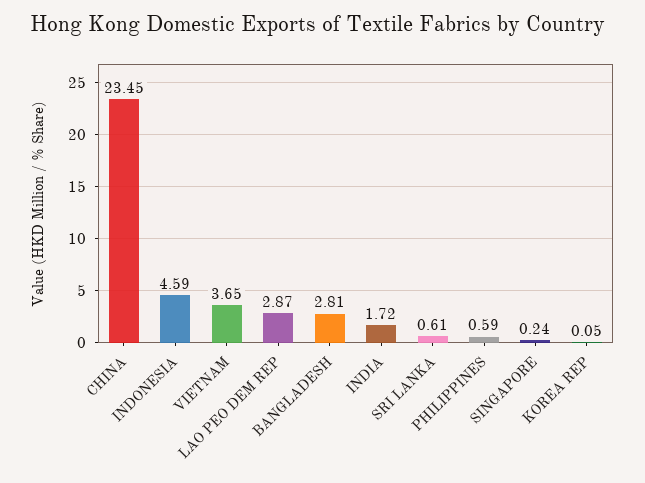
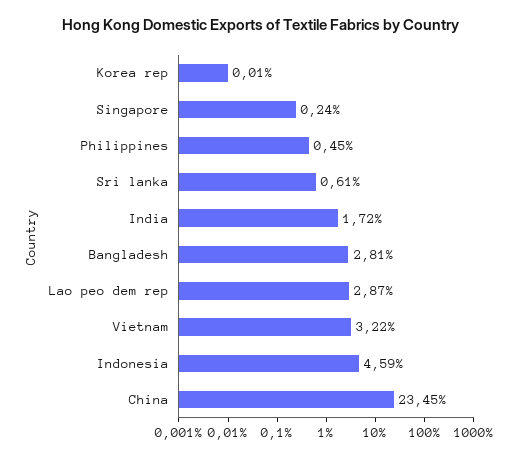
  {
    "CHINA": 23.45,
    "INDONESIA": 4.59,
-   "VIETNAM": 3.65,
+   "VIETNAM": 3.22,
    "LAO PEO DEM REP": 2.87,
    "BANGLADESH": 2.81,
    "INDIA": 1.72,
    "SRI LANKA": 0.61,
-   "PHILIPPINES": 0.59,
+   "PHILIPPINES": 0.45,
    "SINGAPORE": 0.24,
-   "KOREA REP": 0.05
+   "KOREA REP": 0.01
  }

